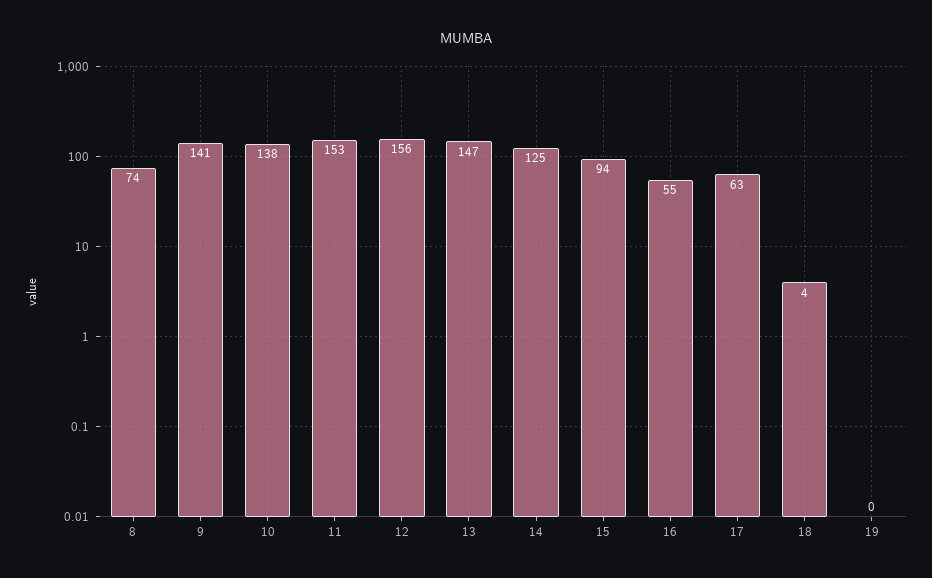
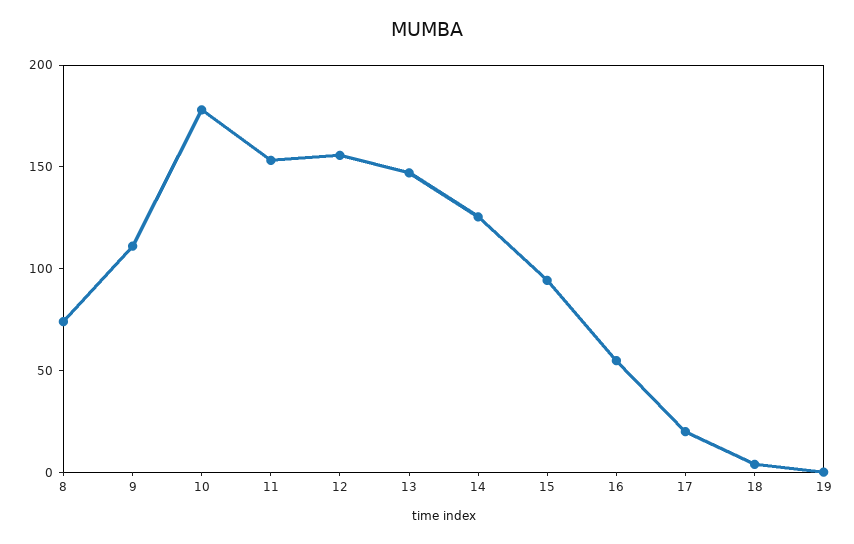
  {
    "8": 74,
-   "9": 141,
+   "9": 110,
-   "10": 138,
+   "10": 180,
    "11": 153,
    "12": 156,
    "13": 147,
    "14": 125,
    "15": 94,
    "16": 55,
-   "17": 63,
+   "17": 20,
    "18": 4,
    "19": 0
  }

